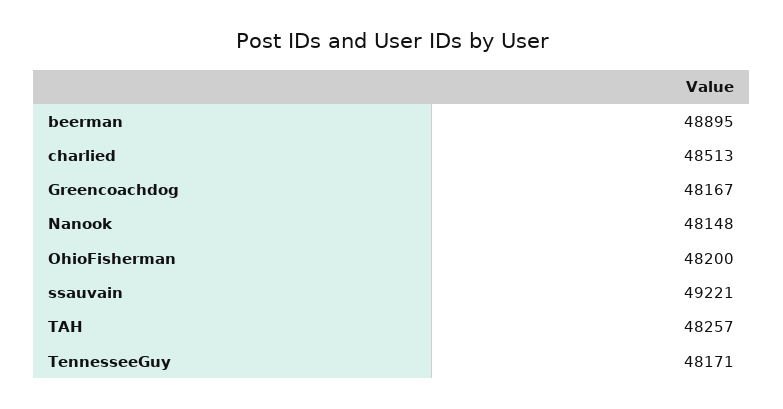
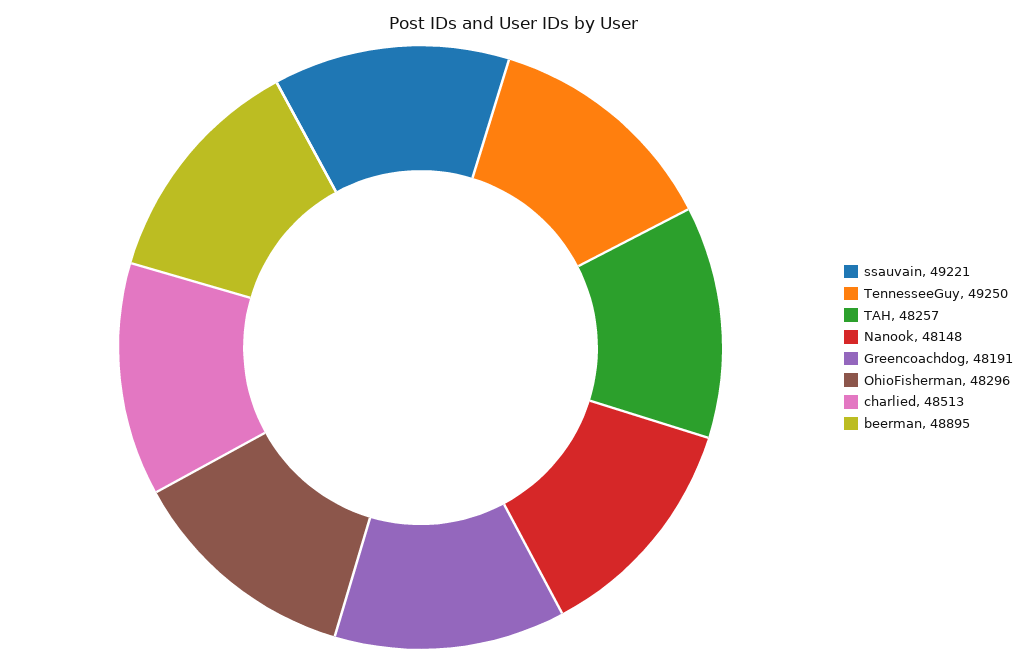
  {
    "beerman": 48895,
    "charlied": 48513,
-   "Greencoachdog": 48167,
+   "Greencoachdog": 48191,
    "Nanook": 48148,
-   "OhioFisherman": 48200,
+   "OhioFisherman": 48296,
    "ssauvain": 49221,
    "TAH": 48257,
-   "TennesseeGuy": 48171
+   "TennesseeGuy": 49250
  }

